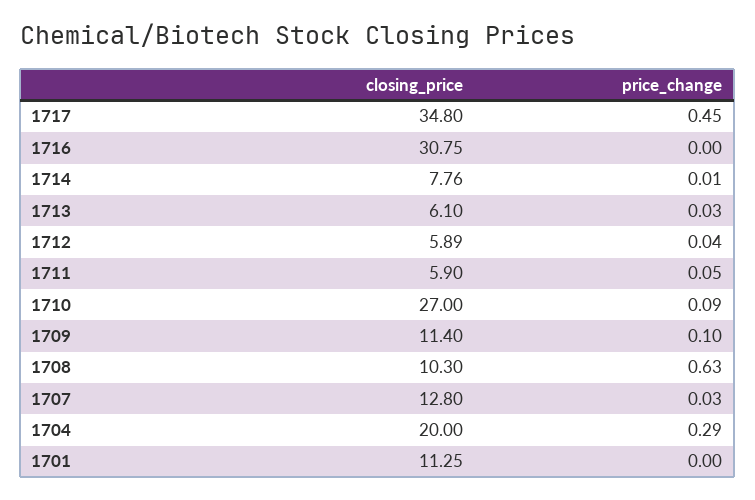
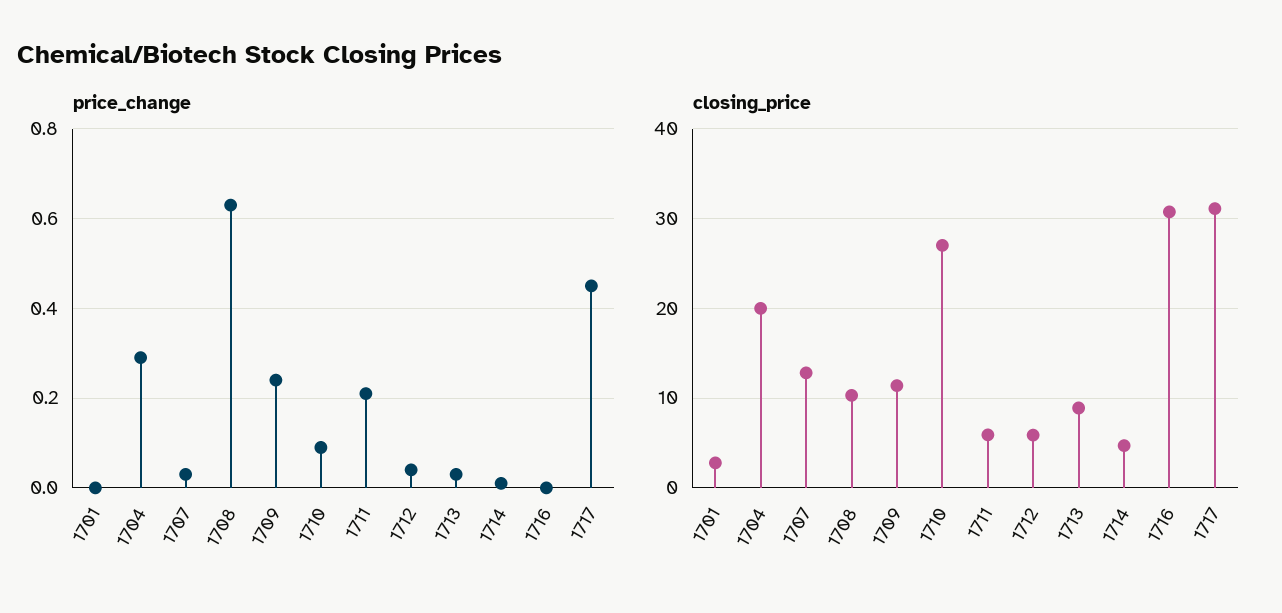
  {
    "closing_price": {
-     "1717": 34.8,
+     "1717": 31,
      "1716": 30.75,
-     "1714": 7.76,
+     "1714": 5,
-     "1713": 6.1,
+     "1713": 9,
      "1712": 5.89,
      "1711": 5.9,
      "1710": 27,
      "1709": 11.4,
      "1708": 10.3,
      "1707": 12.8,
      "1704": 20,
-     "1701": 11.25
+     "1701": 3
    },
    "price_change": {
      "1717": 0.45,
      "1716": 0,
      "1714": 0.01,
      "1713": 0.03,
      "1712": 0.04,
-     "1711": 0.05,
+     "1711": 0.2,
      "1710": 0.09,
-     "1709": 0.1,
+     "1709": 0.25,
      "1708": 0.63,
      "1707": 0.03,
      "1704": 0.29,
      "1701": 0
    }
  }

